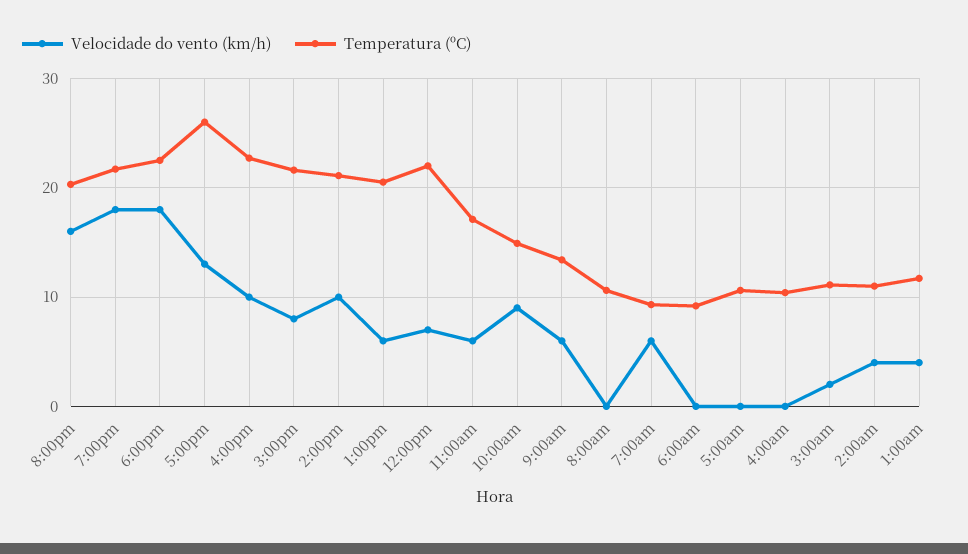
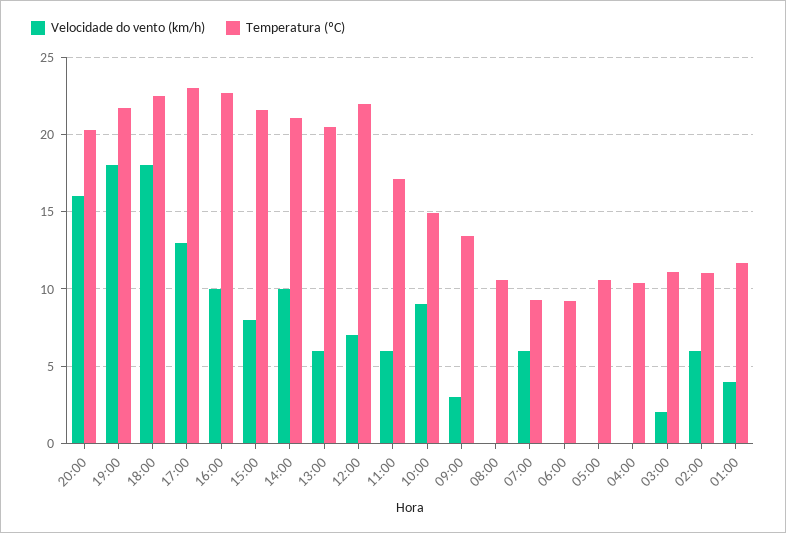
  {
    "Velocidade do vento (km/h)": {
      "8:00pm": 16,
      "7:00pm": 18,
      "6:00pm": 18,
      "5:00pm": 13,
      "4:00pm": 10,
      "3:00pm": 8,
      "2:00pm": 10,
      "1:00pm": 6,
      "12:00pm": 7,
      "11:00am": 6,
      "10:00am": 9,
-     "9:00am": 6,
+     "9:00am": 3,
      "8:00am": 0,
      "7:00am": 6,
      "6:00am": 0,
      "5:00am": 0,
      "4:00am": 0,
      "3:00am": 2,
-     "2:00am": 4,
+     "2:00am": 6,
      "1:00am": 4
    },
    "Temperatura (ºC)": {
      "8:00pm": 20.5,
      "7:00pm": 21.5,
      "6:00pm": 22.5,
-     "5:00pm": 26,
+     "5:00pm": 23,
      "4:00pm": 22.5,
      "3:00pm": 21.5,
      "2:00pm": 21,
      "1:00pm": 20.5,
      "12:00pm": 22,
      "11:00am": 17,
      "10:00am": 15,
      "9:00am": 13.5,
      "8:00am": 10.5,
      "7:00am": 9.5,
      "6:00am": 9,
      "5:00am": 10.5,
      "4:00am": 10.5,
      "3:00am": 11,
      "2:00am": 11,
      "1:00am": 11.5
    }
  }

